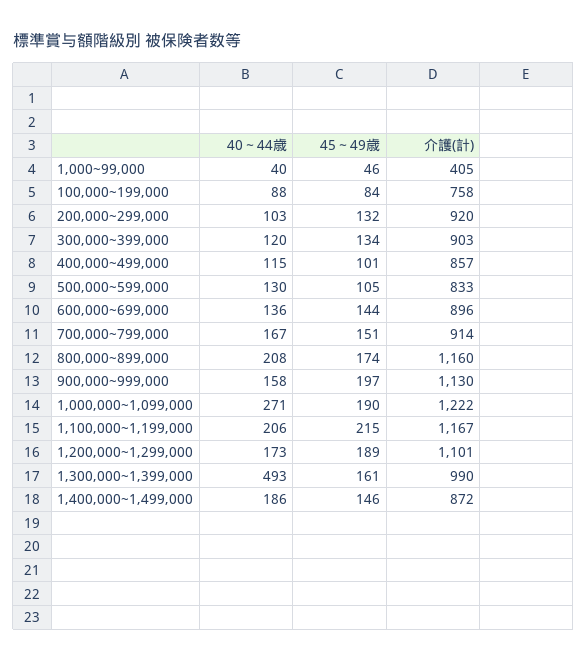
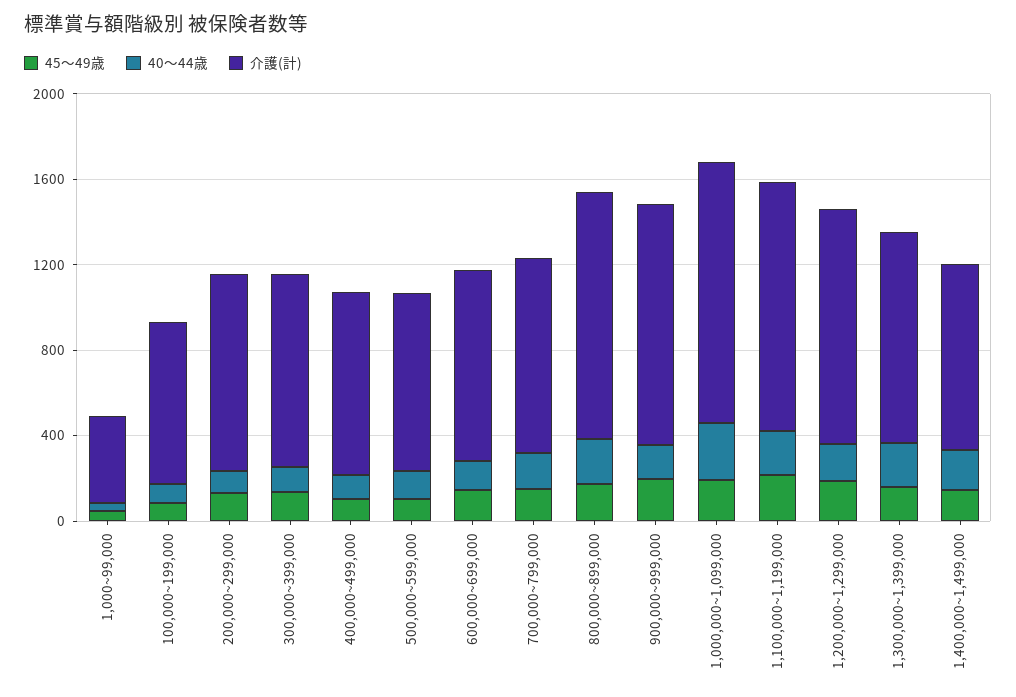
  {
    "40～44歳": {
      "1,000~99,000": 40,
      "100,000~199,000": 88,
      "200,000~299,000": 103,
      "300,000~399,000": 120,
      "400,000~499,000": 115,
      "500,000~599,000": 130,
      "600,000~699,000": 136,
      "700,000~799,000": 167,
      "800,000~899,000": 208,
      "900,000~999,000": 158,
      "1,000,000~1,099,000": 271,
      "1,100,000~1,199,000": 206,
      "1,200,000~1,299,000": 173,
-     "1,300,000~1,399,000": 493,
+     "1,300,000~1,399,000": 200,
      "1,400,000~1,499,000": 186
    },
    "45～49歳": {
      "1,000~99,000": 46,
      "100,000~199,000": 84,
      "200,000~299,000": 132,
      "300,000~399,000": 134,
      "400,000~499,000": 101,
      "500,000~599,000": 105,
      "600,000~699,000": 144,
      "700,000~799,000": 151,
      "800,000~899,000": 174,
      "900,000~999,000": 197,
      "1,000,000~1,099,000": 190,
      "1,100,000~1,199,000": 215,
      "1,200,000~1,299,000": 189,
      "1,300,000~1,399,000": 161,
      "1,400,000~1,499,000": 146
    },
    "介護(計)": {
      "1,000~99,000": 405,
      "100,000~199,000": 758,
      "200,000~299,000": 920,
      "300,000~399,000": 903,
      "400,000~499,000": 857,
      "500,000~599,000": 833,
      "600,000~699,000": 896,
      "700,000~799,000": 914,
      "800,000~899,000": 1160,
      "900,000~999,000": 1130,
      "1,000,000~1,099,000": 1222,
      "1,100,000~1,199,000": 1167,
      "1,200,000~1,299,000": 1101,
      "1,300,000~1,399,000": 990,
      "1,400,000~1,499,000": 872
    }
  }

